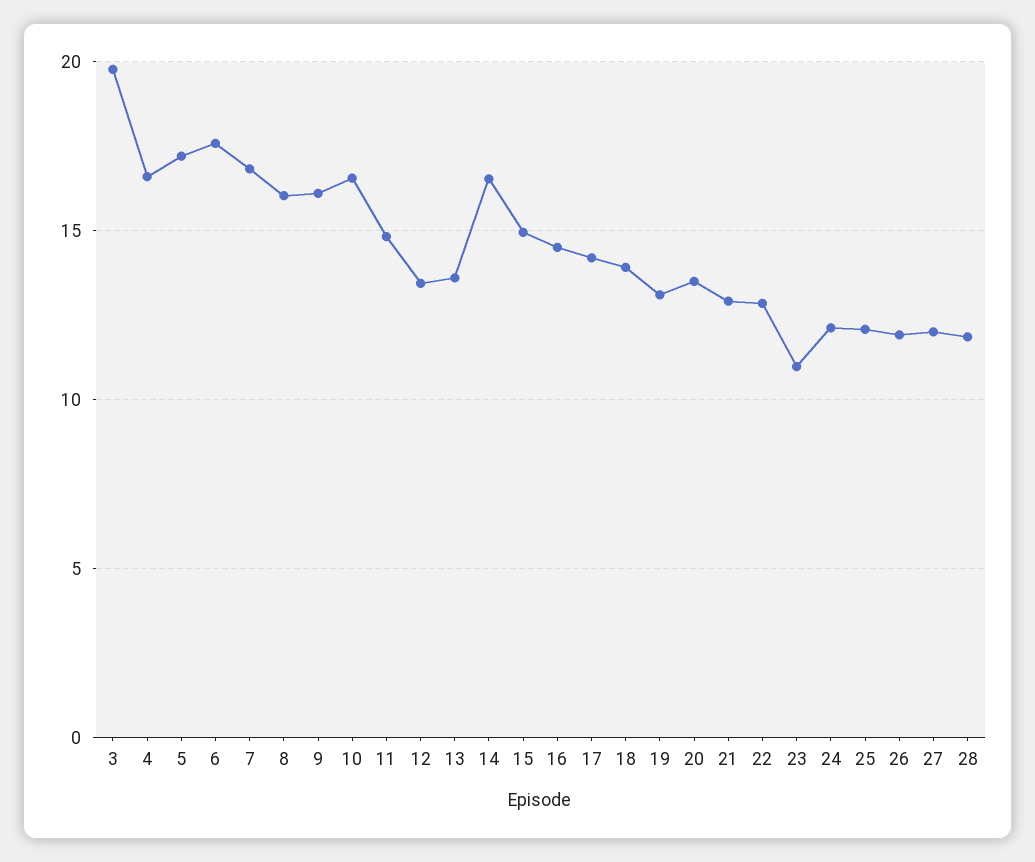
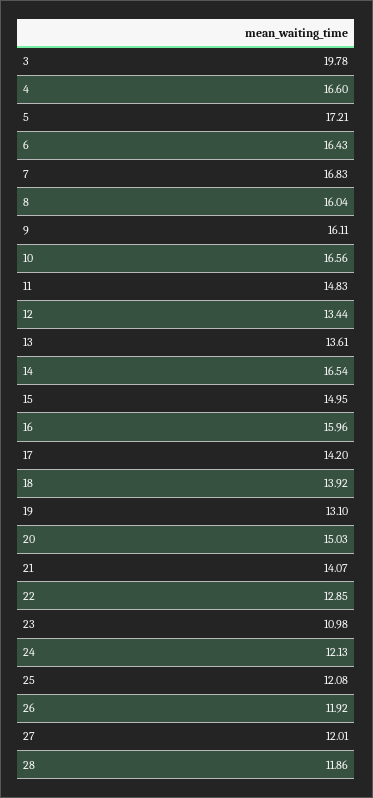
  {
    "3": 19.78,
    "4": 16.6,
    "5": 17.21,
-   "6": 17.5,
+   "6": 16.43,
    "7": 16.83,
    "8": 16.04,
    "9": 16.11,
    "10": 16.56,
    "11": 14.83,
    "12": 13.44,
    "13": 13.61,
    "14": 16.54,
    "15": 14.95,
-   "16": 14.5,
+   "16": 15.96,
    "17": 14.2,
    "18": 13.92,
    "19": 13.1,
-   "20": 13.5,
+   "20": 15.03,
-   "21": 13,
+   "21": 14.07,
    "22": 12.85,
    "23": 10.98,
    "24": 12.13,
    "25": 12.08,
    "26": 11.92,
    "27": 12.01,
    "28": 11.86
  }

